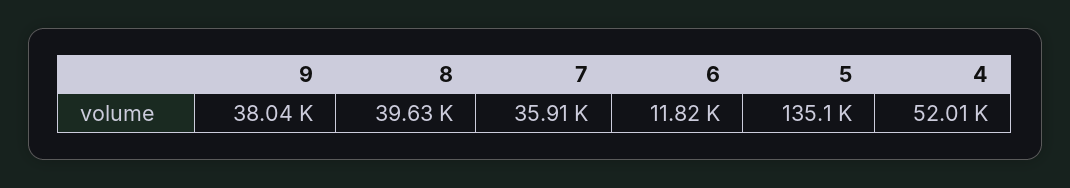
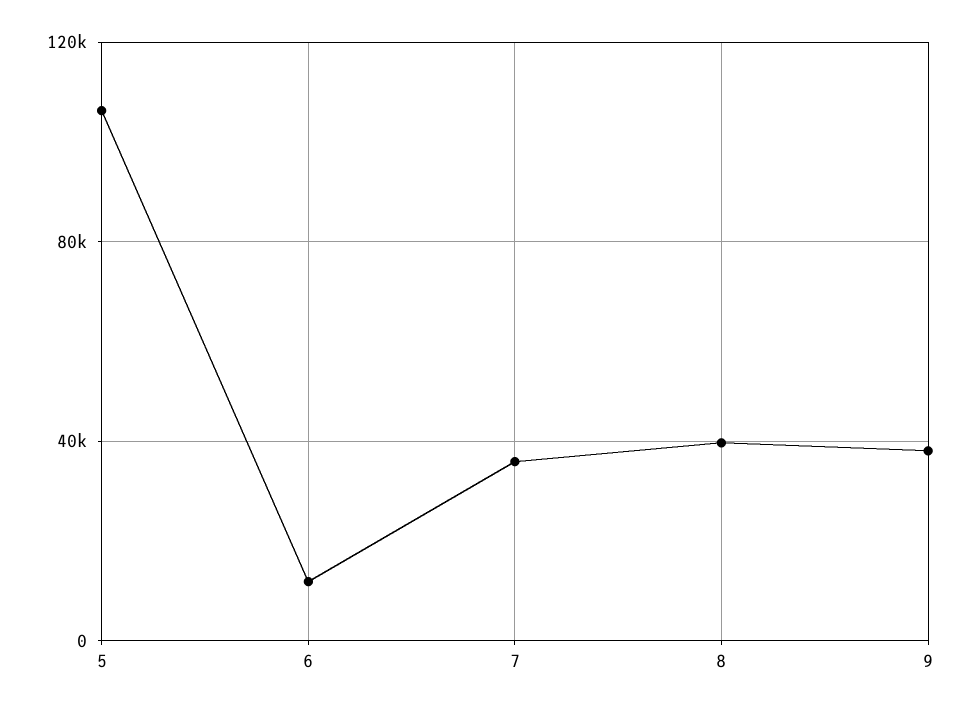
  {
    "9": 38040,
    "8": 39630,
    "7": 35910,
    "6": 11820,
-   "5": 135100,
+   "5": 105000
-   "4": 52010
  }

